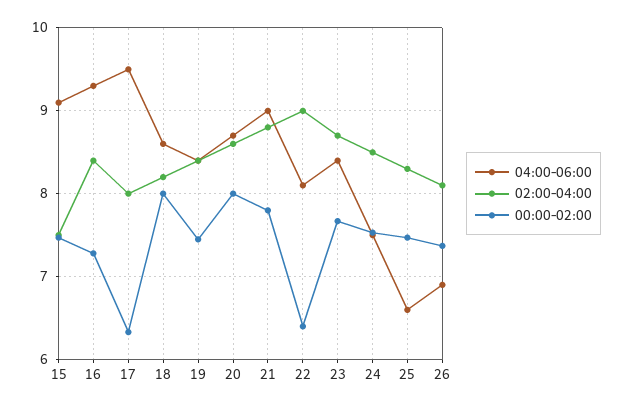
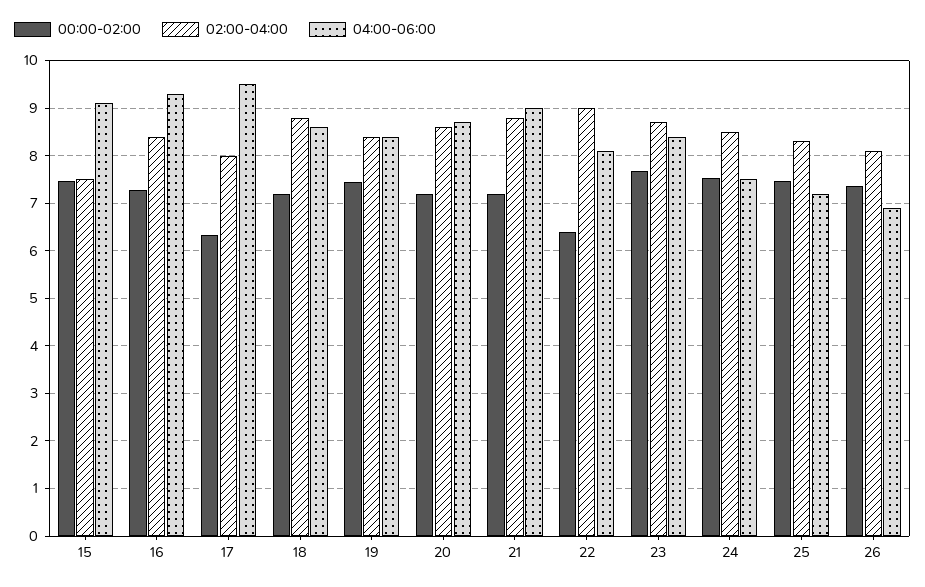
  {
    "04:00-06:00": {
      "15": 9.1,
      "16": 9.3,
      "17": 9.5,
      "18": 8.6,
      "19": 8.4,
      "20": 8.7,
      "21": 9,
      "22": 8.1,
      "23": 8.4,
      "24": 7.5,
-     "25": 6.6,
+     "25": 7.2,
      "26": 6.9
    },
    "02:00-04:00": {
      "15": 7.5,
      "16": 8.4,
      "17": 8,
-     "18": 8.2,
+     "18": 8.8,
      "19": 8.4,
      "20": 8.6,
      "21": 8.8,
      "22": 9,
      "23": 8.7,
      "24": 8.5,
      "25": 8.3,
      "26": 8.1
    },
    "00:00-02:00": {
      "15": 7.5,
      "16": 7.3,
      "17": 6.3,
-     "18": 8,
+     "18": 7.2,
      "19": 7.5,
-     "20": 8,
+     "20": 7.2,
-     "21": 7.8,
+     "21": 7.2,
      "22": 6.4,
      "23": 7.7,
      "24": 7.5,
      "25": 7.5,
      "26": 7.4
    }
  }

